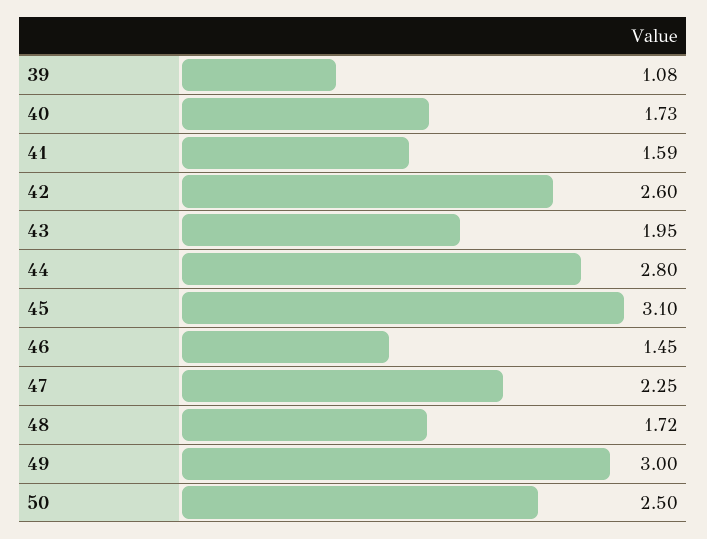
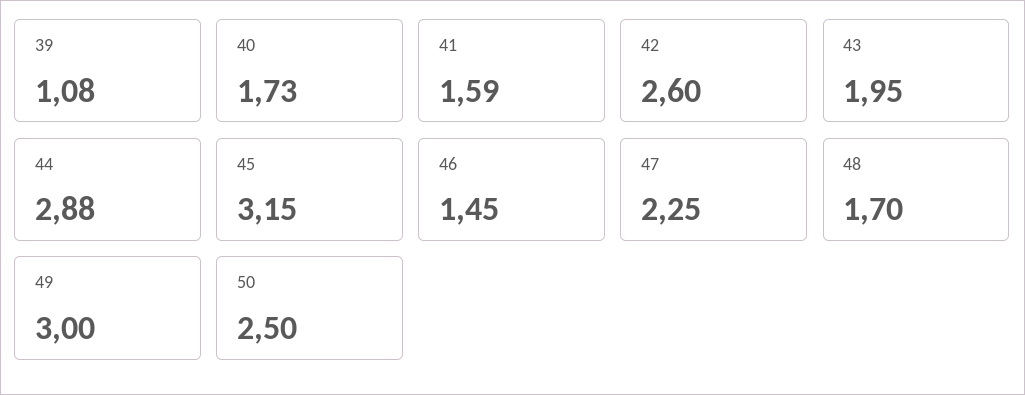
  {
    "39": 1.08,
    "40": 1.73,
    "41": 1.59,
    "42": 2.6,
    "43": 1.95,
-   "44": 2.8,
+   "44": 2.88,
-   "45": 3.1,
+   "45": 3.15,
    "46": 1.45,
    "47": 2.25,
-   "48": 1.72,
+   "48": 1.7,
    "49": 3,
    "50": 2.5
  }

